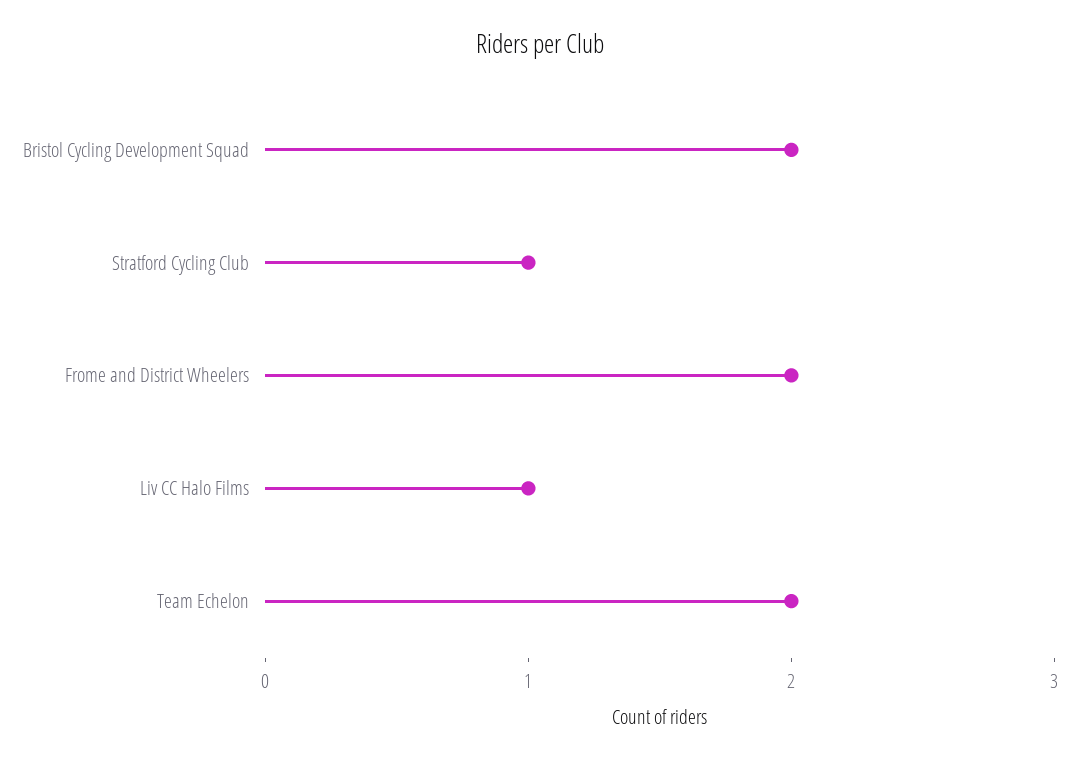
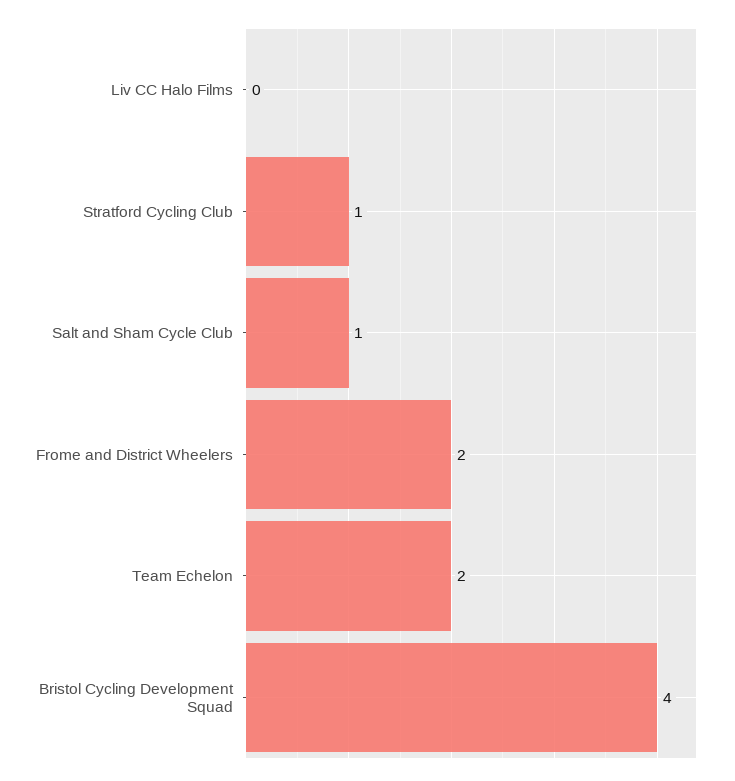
  {
-   "Bristol Cycling Development Squad": 2,
+   "Bristol Cycling Development Squad": 4,
    "Stratford Cycling Club": 1,
    "Frome and District Wheelers": 2,
-   "Liv CC Halo Films": 1,
+   "Liv CC Halo Films": 0,
-   "Team Echelon": 2
+   "Team Echelon": 2,
+   "Salt and Sham Cycle Club": 1
  }

